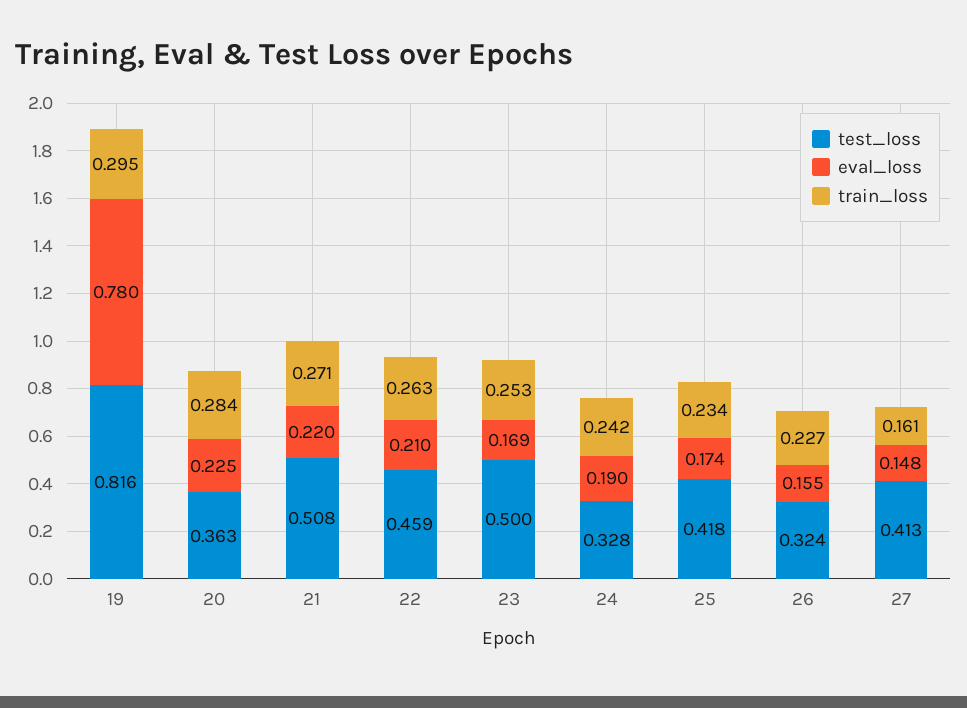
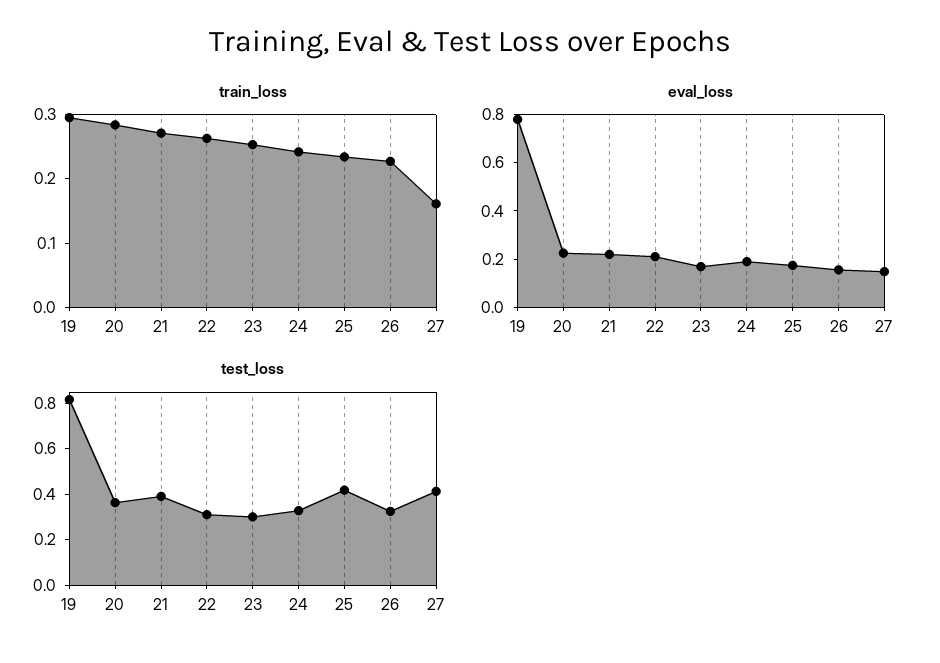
  {
    "test_loss": {
      "19": 0.816,
      "20": 0.363,
-     "21": 0.508,
+     "21": 0.4,
-     "22": 0.459,
+     "22": 0.3,
-     "23": 0.5,
+     "23": 0.3,
      "24": 0.328,
      "25": 0.418,
      "26": 0.324,
      "27": 0.413
    },
    "eval_loss": {
      "19": 0.78,
      "20": 0.225,
      "21": 0.22,
      "22": 0.21,
      "23": 0.169,
      "24": 0.19,
      "25": 0.174,
      "26": 0.155,
      "27": 0.148
    },
    "train_loss": {
      "19": 0.295,
      "20": 0.284,
      "21": 0.271,
      "22": 0.263,
      "23": 0.253,
      "24": 0.242,
      "25": 0.234,
      "26": 0.227,
      "27": 0.161
    }
  }

